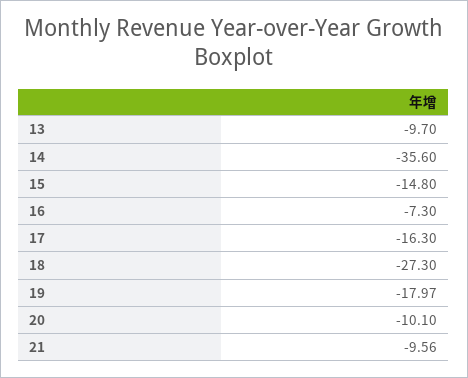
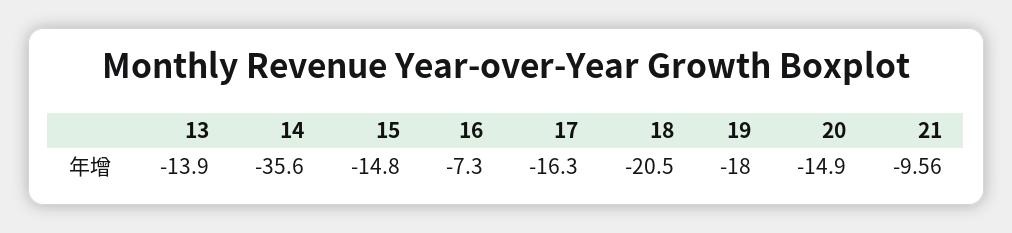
  {
-   "13": -9.7,
+   "13": -13.9,
    "14": -35.6,
    "15": -14.8,
    "16": -7.3,
    "17": -16.3,
-   "18": -27.3,
+   "18": -20.5,
-   "19": -17.97,
+   "19": -18,
-   "20": -10.1,
+   "20": -14.9,
    "21": -9.56
  }

